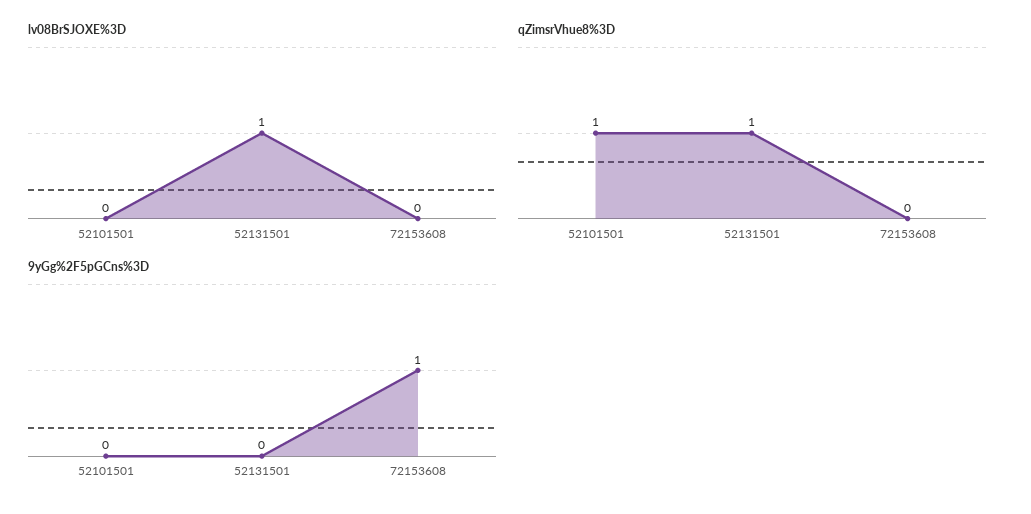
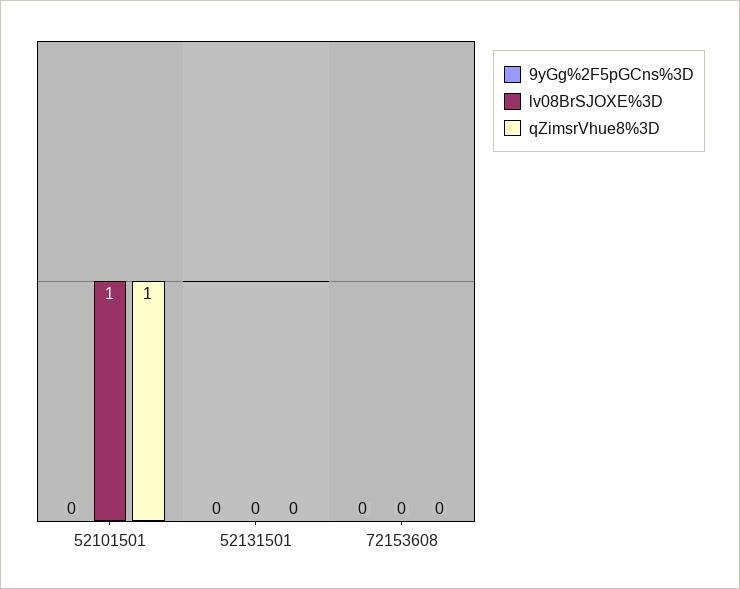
  {
    "lv08BrSJOXE%3D": {
-     "52101501": 0,
+     "52101501": 1,
-     "52131501": 1,
+     "52131501": 0,
      "72153608": 0
    },
    "qZimsrVhue8%3D": {
      "52101501": 1,
-     "52131501": 1,
+     "52131501": 0,
      "72153608": 0
    },
    "9yGg%2F5pGCns%3D": {
      "52101501": 0,
      "52131501": 0,
-     "72153608": 1
+     "72153608": 0
    }
  }

